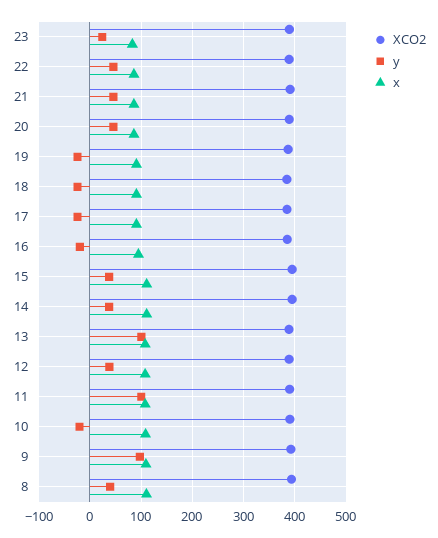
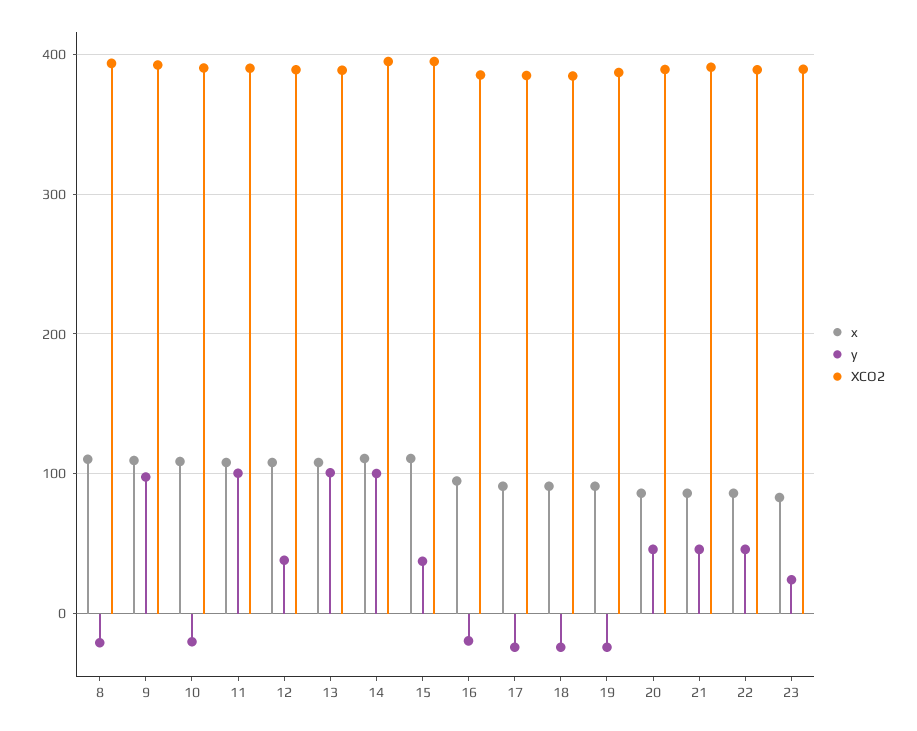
  {
    "XCO2": {
      "23": 390,
      "22": 390,
      "21": 390,
      "20": 390,
      "19": 390,
      "18": 380,
      "17": 380,
      "16": 390,
      "15": 390,
      "14": 390,
      "13": 390,
      "12": 390,
      "11": 390,
      "10": 390,
      "9": 390,
      "8": 390
    },
    "y": {
      "23": 20,
      "22": 50,
      "21": 50,
      "20": 50,
      "19": -20,
      "18": -20,
      "17": -20,
      "16": -20,
      "15": 40,
-     "14": 40,
+     "14": 100,
      "13": 100,
      "12": 40,
      "11": 100,
      "10": -20,
      "9": 100,
-     "8": 40
+     "8": -20
    },
    "x": {
      "23": 80,
      "22": 90,
      "21": 90,
      "20": 90,
      "19": 90,
      "18": 90,
      "17": 90,
      "16": 90,
      "15": 110,
      "14": 110,
      "13": 110,
      "12": 110,
      "11": 110,
      "10": 110,
      "9": 110,
      "8": 110
    }
  }

